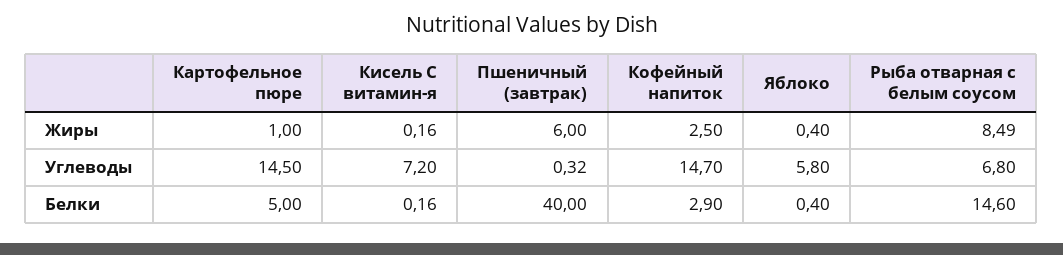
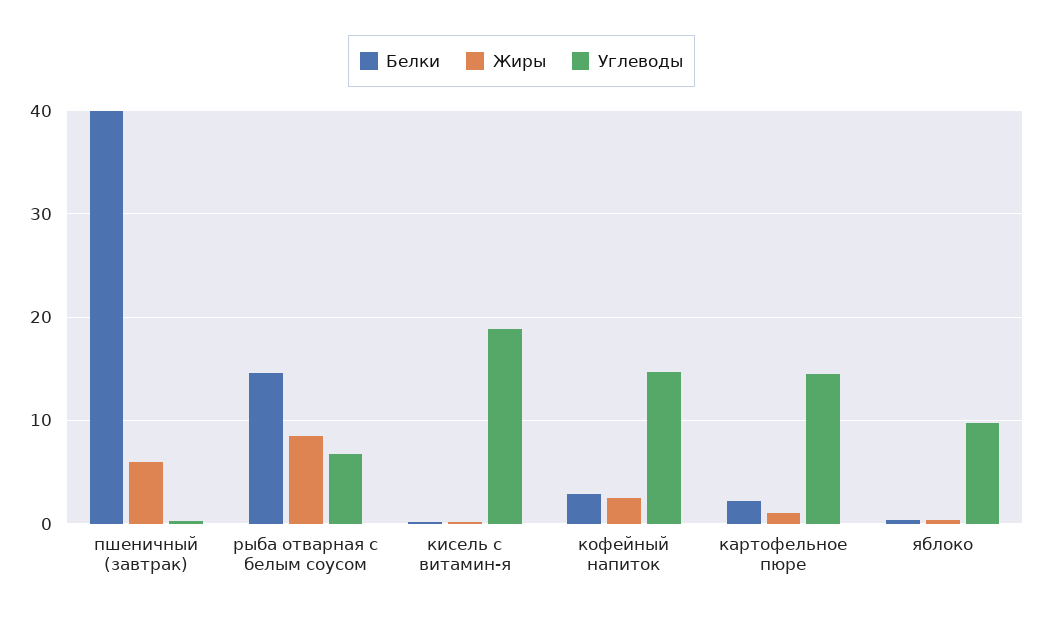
  {
    "Жиры": {
      "Картофельное пюре": 1,
      "Кисель С витамин-я": 0.16,
      "Пшеничный (завтрак)": 6,
      "Кофейный напиток": 2.5,
      "Яблоко": 0.4,
      "Рыба отварная с белым соусом": 8.49
    },
    "Углеводы": {
      "Картофельное пюре": 14.5,
-     "Кисель С витамин-я": 7.2,
+     "Кисель С витамин-я": 19,
      "Пшеничный (завтрак)": 0.32,
      "Кофейный напиток": 14.7,
-     "Яблоко": 5.8,
+     "Яблоко": 10,
      "Рыба отварная с белым соусом": 6.8
    },
    "Белки": {
-     "Картофельное пюре": 5,
+     "Картофельное пюре": 2,
      "Кисель С витамин-я": 0.16,
      "Пшеничный (завтрак)": 40,
      "Кофейный напиток": 2.9,
      "Яблоко": 0.4,
      "Рыба отварная с белым соусом": 14.6
    }
  }

